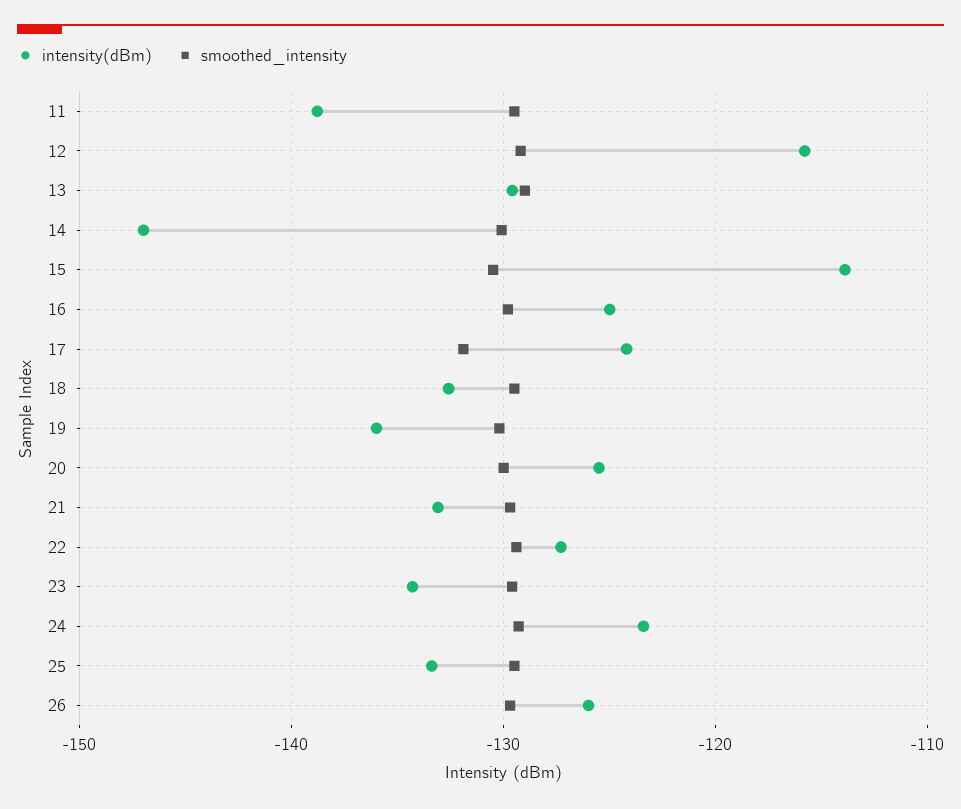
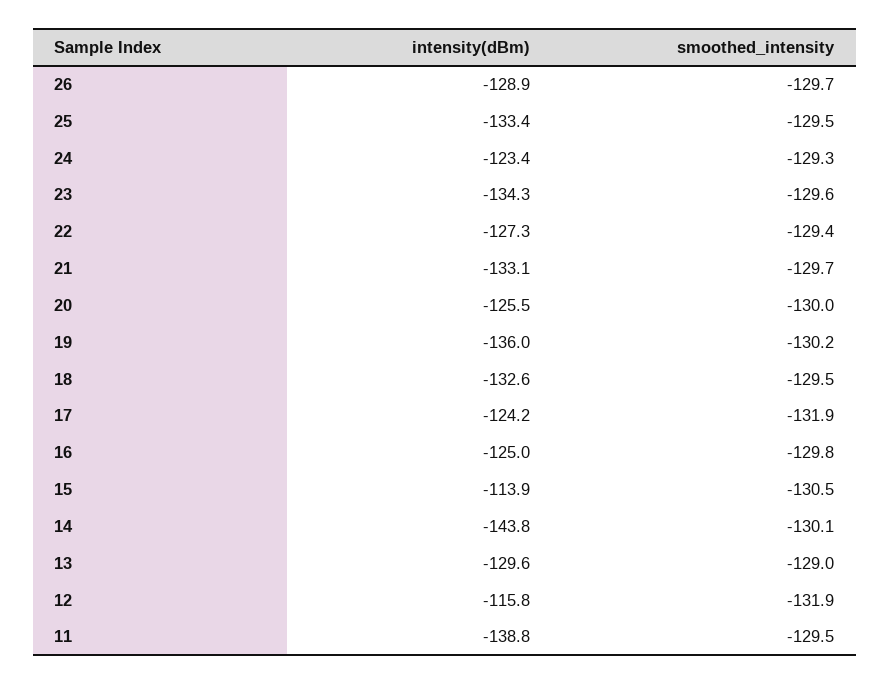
  {
    "intensity(dBm)": {
      "11": -138.8,
      "12": -115.8,
      "13": -129.6,
-     "14": -147,
+     "14": -143.8,
      "15": -113.9,
      "16": -125,
      "17": -124.2,
      "18": -132.6,
      "19": -136,
      "20": -125.5,
      "21": -133.1,
      "22": -127.3,
      "23": -134.3,
      "24": -123.4,
      "25": -133.4,
-     "26": -126
+     "26": -128.9
    },
    "smoothed_intensity": {
      "11": -129.5,
-     "12": -129,
+     "12": -131.9,
      "13": -129,
      "14": -130.1,
      "15": -130.5,
      "16": -129.8,
      "17": -131.9,
      "18": -129.5,
      "19": -130.2,
      "20": -130,
      "21": -129.7,
      "22": -129.4,
      "23": -129.6,
      "24": -129.3,
      "25": -129.5,
      "26": -129.7
    }
  }

